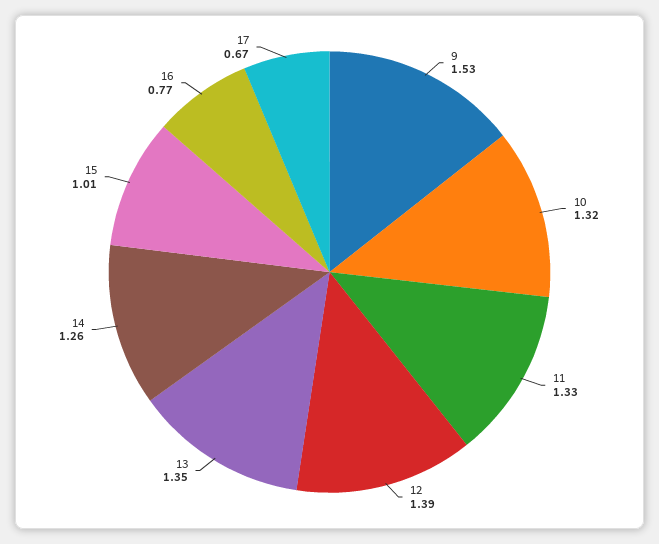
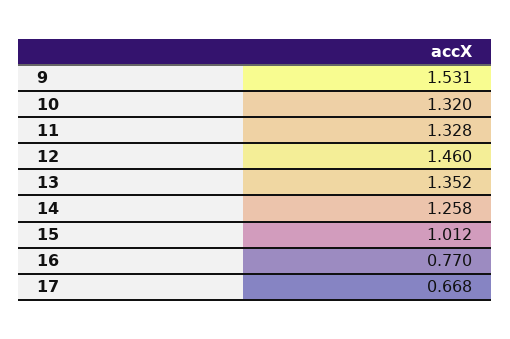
  {
    "9": 1.531,
    "10": 1.32,
    "11": 1.328,
-   "12": 1.39,
+   "12": 1.46,
    "13": 1.352,
    "14": 1.258,
    "15": 1.012,
    "16": 0.77,
    "17": 0.668
  }

